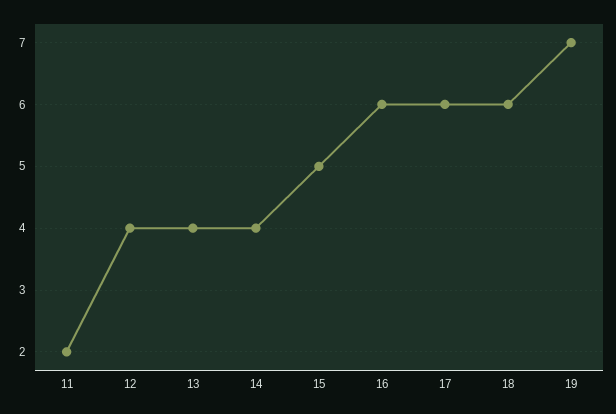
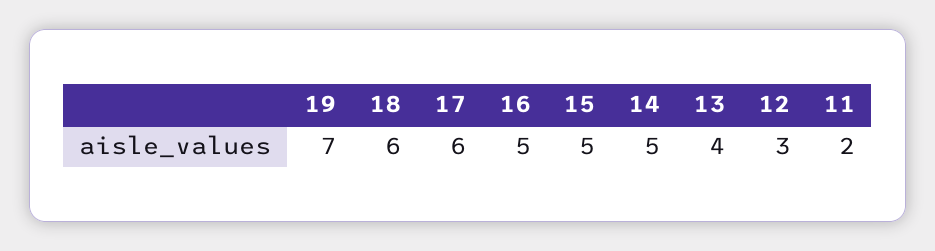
  {
    "11": 2,
-   "12": 4,
+   "12": 3,
    "13": 4,
-   "14": 4,
+   "14": 5,
    "15": 5,
-   "16": 6,
+   "16": 5,
    "17": 6,
    "18": 6,
    "19": 7
  }

